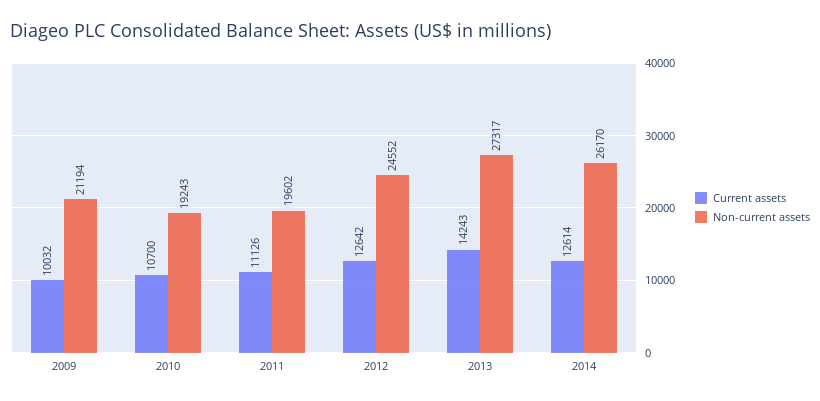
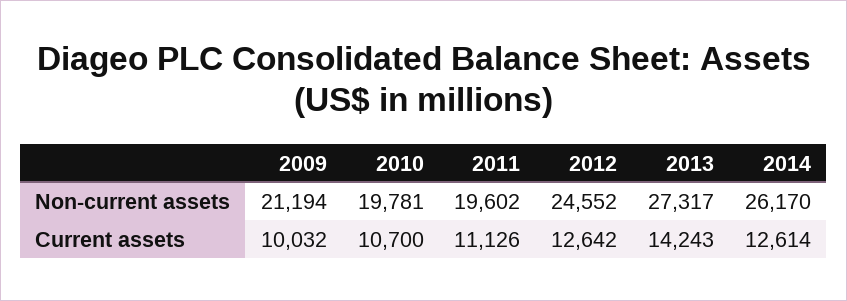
  {
    "Current assets": {
      "2009": 10032,
      "2010": 10700,
      "2011": 11126,
      "2012": 12642,
      "2013": 14243,
      "2014": 12614
    },
    "Non-current assets": {
      "2009": 21194,
-     "2010": 19243,
+     "2010": 19781,
      "2011": 19602,
      "2012": 24552,
      "2013": 27317,
      "2014": 26170
    }
  }

